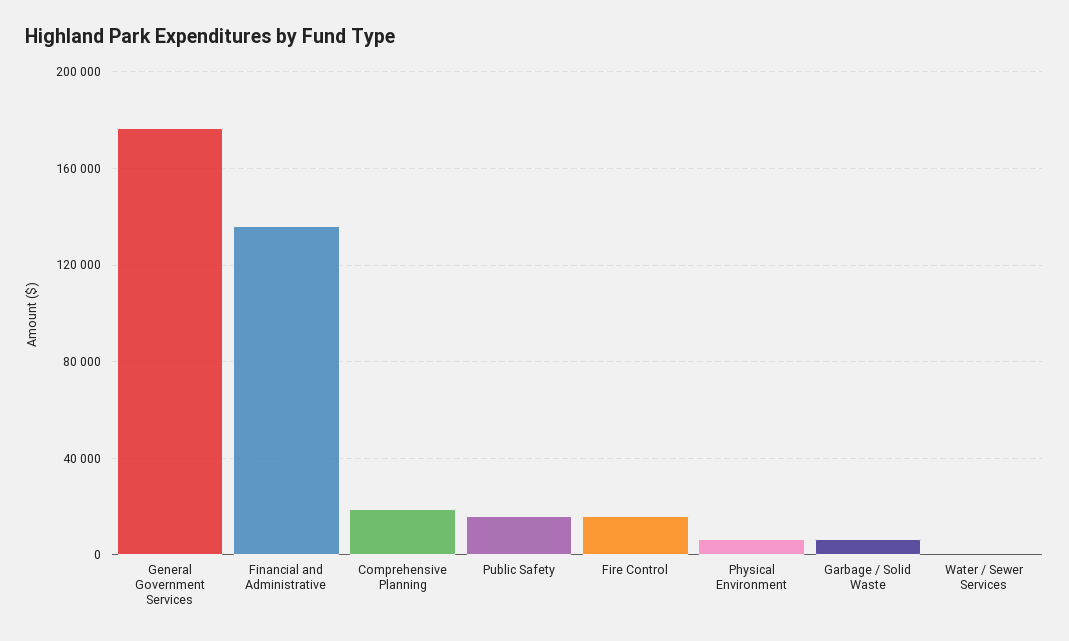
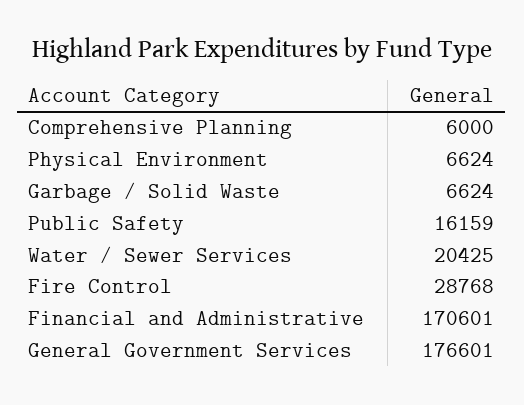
  {
    "General Government Services": 176601,
-   "Financial and Administrative": 135000,
+   "Financial and Administrative": 170601,
-   "Comprehensive Planning": 20000,
+   "Comprehensive Planning": 6000,
    "Public Safety": 16159,
-   "Fire Control": 15000,
+   "Fire Control": 28768,
    "Physical Environment": 6624,
    "Garbage / Solid Waste": 6624,
-   "Water / Sewer Services": 0
+   "Water / Sewer Services": 20425
  }

